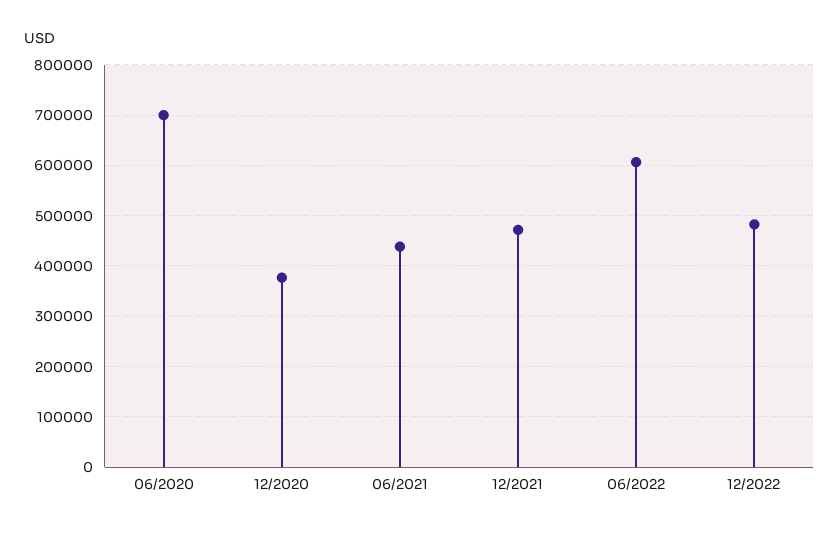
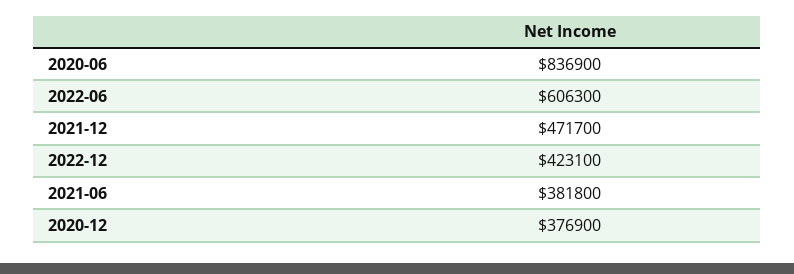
  {
-   "06/2020": 700000,
+   "06/2020": 836900,
    "12/2020": 376900,
-   "06/2021": 440000,
+   "06/2021": 381800,
    "12/2021": 471700,
    "06/2022": 606300,
-   "12/2022": 480000
+   "12/2022": 423100
  }

